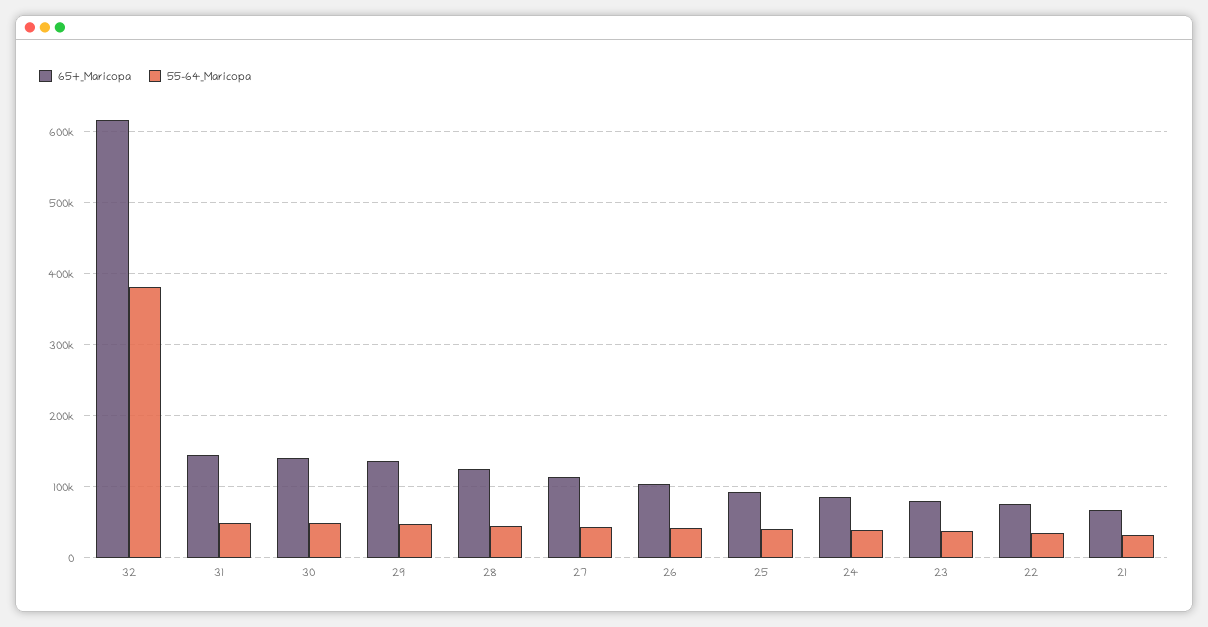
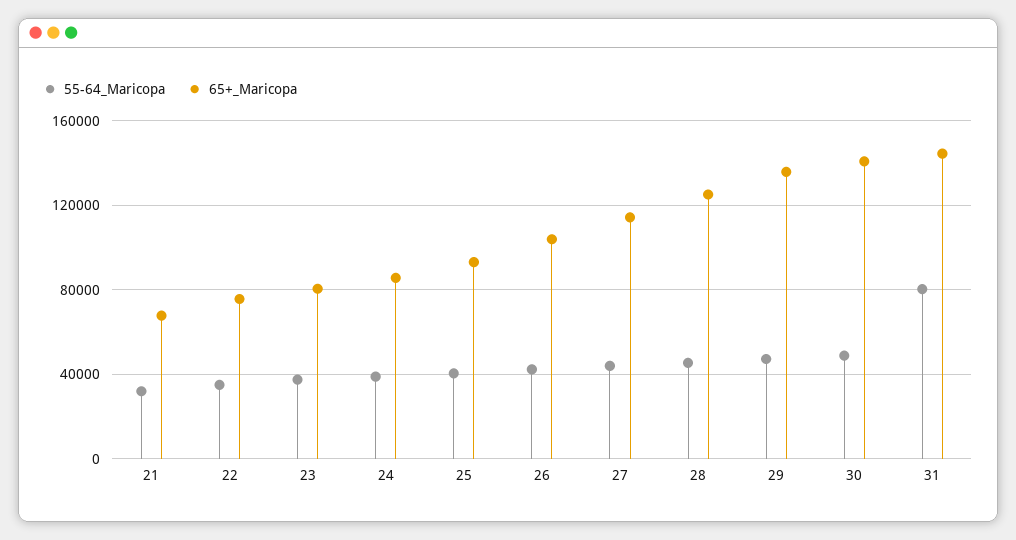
  {
    "65+_Maricopa": {
-     "32": 620000,
      "31": 145000,
      "30": 140000,
      "29": 135000,
      "28": 125000,
      "27": 115000,
      "26": 105000,
      "25": 95000,
      "24": 85000,
      "23": 80000,
      "22": 75000,
      "21": 70000
    },
    "55-64_Maricopa": {
-     "32": 380000,
-     "31": 50000,
+     "31": 80000,
      "30": 50000,
      "29": 45000,
      "28": 45000,
      "27": 45000,
      "26": 40000,
      "25": 40000,
      "24": 40000,
      "23": 35000,
      "22": 35000,
      "21": 30000
    }
  }

